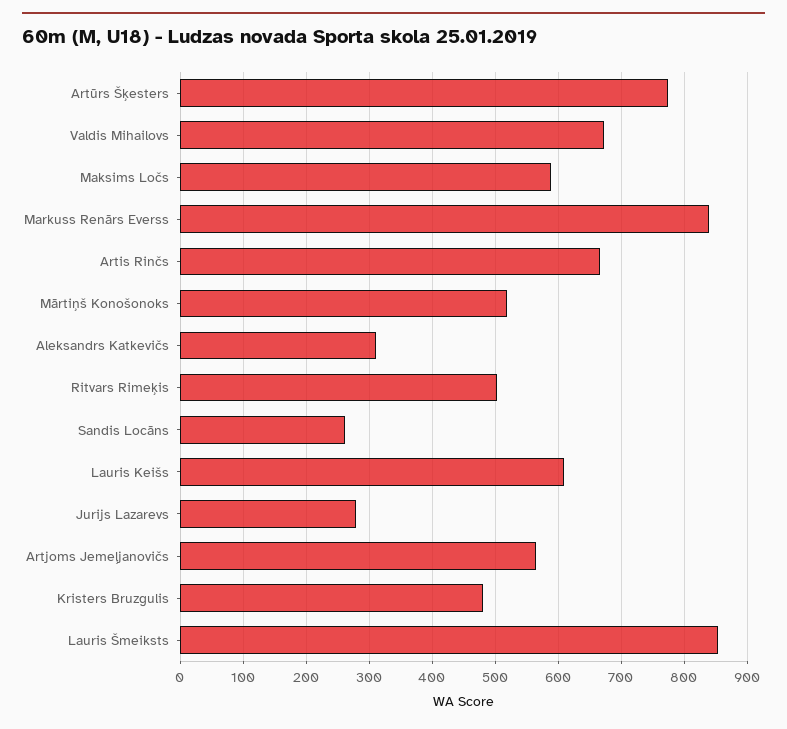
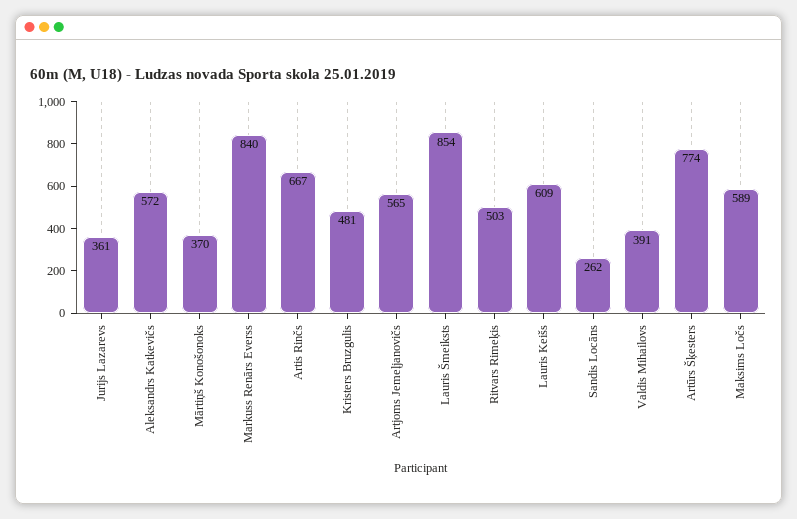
  {
    "Artūrs Šķesters": 774,
-   "Valdis Mihailovs": 670,
+   "Valdis Mihailovs": 391,
    "Maksims Ločs": 589,
    "Markuss Renārs Everss": 840,
    "Artis Rinčs": 667,
-   "Mārtiņš Konošonoks": 520,
+   "Mārtiņš Konošonoks": 370,
-   "Aleksandrs Katkevičs": 310,
+   "Aleksandrs Katkevičs": 572,
    "Ritvars Rimeķis": 503,
    "Sandis Locāns": 262,
    "Lauris Keišs": 609,
-   "Jurijs Lazarevs": 280,
+   "Jurijs Lazarevs": 361,
    "Artjoms Jemeļjanovičs": 565,
    "Kristers Bruzgulis": 481,
    "Lauris Šmeiksts": 854
  }

